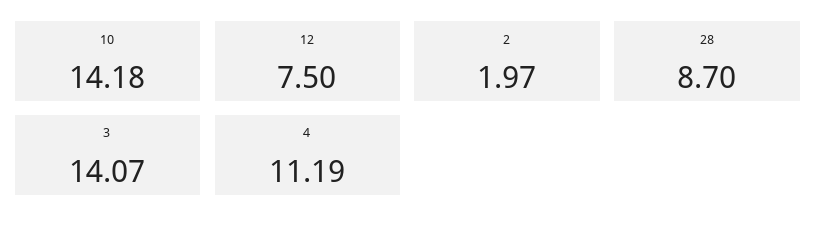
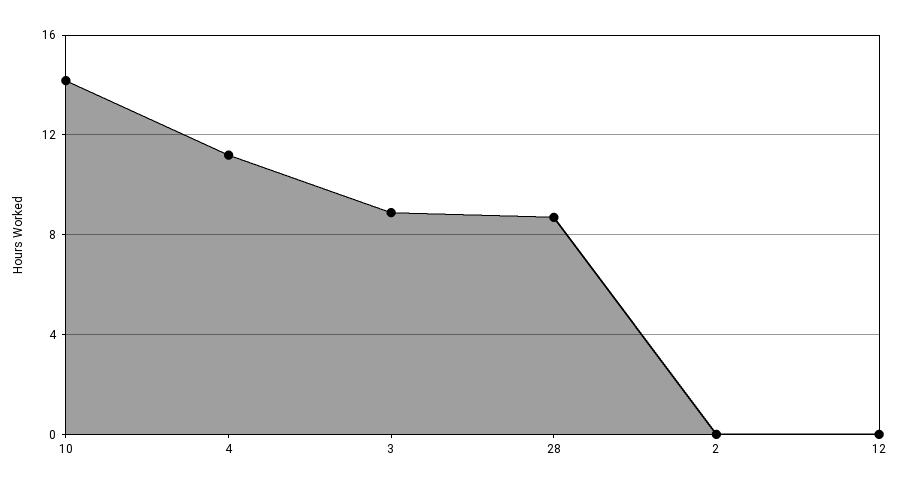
  {
    "10": 14.18,
-   "12": 7.5,
+   "12": 0,
-   "2": 1.97,
+   "2": 0,
    "28": 8.7,
-   "3": 14.07,
+   "3": 9,
    "4": 11.19
  }

